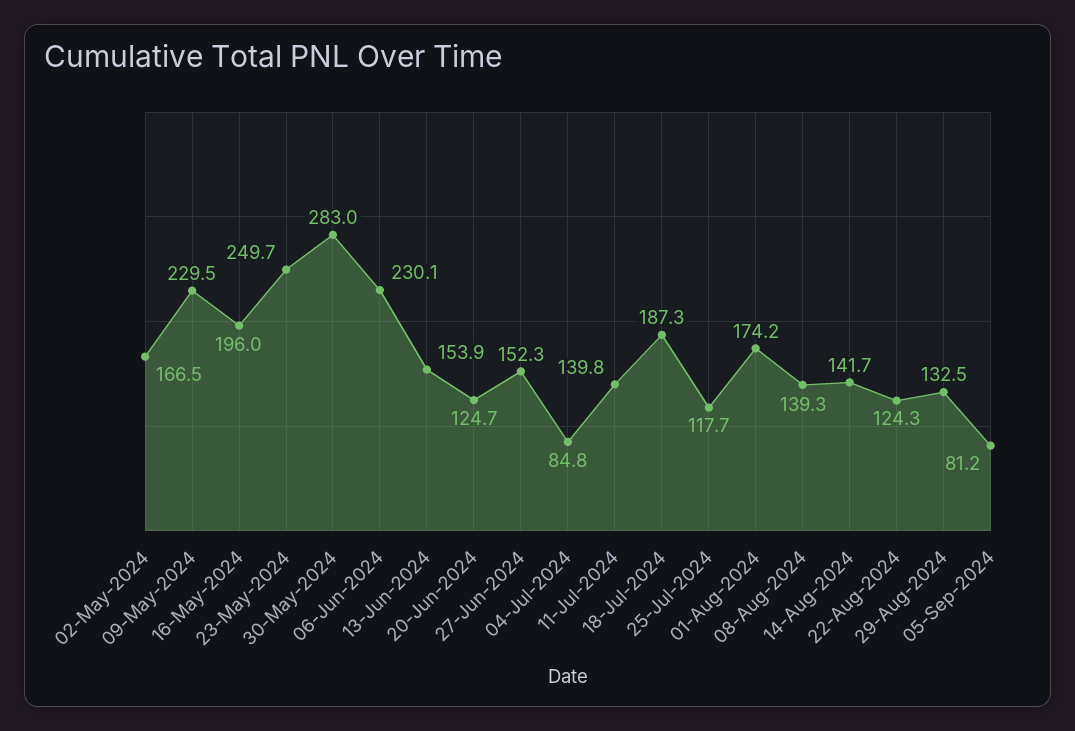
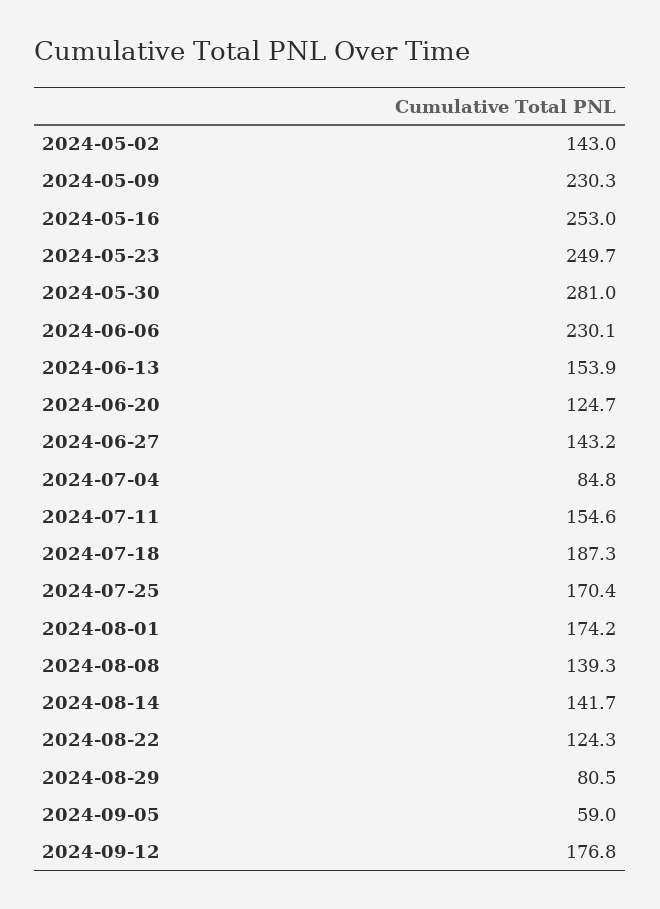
  {
-   "02-May-2024": 166.5,
+   "02-May-2024": 143,
-   "09-May-2024": 229.5,
+   "09-May-2024": 230.3,
-   "16-May-2024": 196,
+   "16-May-2024": 253,
    "23-May-2024": 249.7,
-   "30-May-2024": 283,
+   "30-May-2024": 281,
    "06-Jun-2024": 230.1,
    "13-Jun-2024": 153.9,
    "20-Jun-2024": 124.7,
-   "27-Jun-2024": 152.3,
+   "27-Jun-2024": 143.2,
    "04-Jul-2024": 84.8,
-   "11-Jul-2024": 139.8,
+   "11-Jul-2024": 154.6,
    "18-Jul-2024": 187.3,
-   "25-Jul-2024": 117.7,
+   "25-Jul-2024": 170.4,
    "01-Aug-2024": 174.2,
    "08-Aug-2024": 139.3,
    "14-Aug-2024": 141.7,
    "22-Aug-2024": 124.3,
-   "29-Aug-2024": 132.5,
+   "29-Aug-2024": 80.5,
-   "05-Sep-2024": 81.2
+   "05-Sep-2024": 59,
+   "2024-09-12": 176.8
  }

